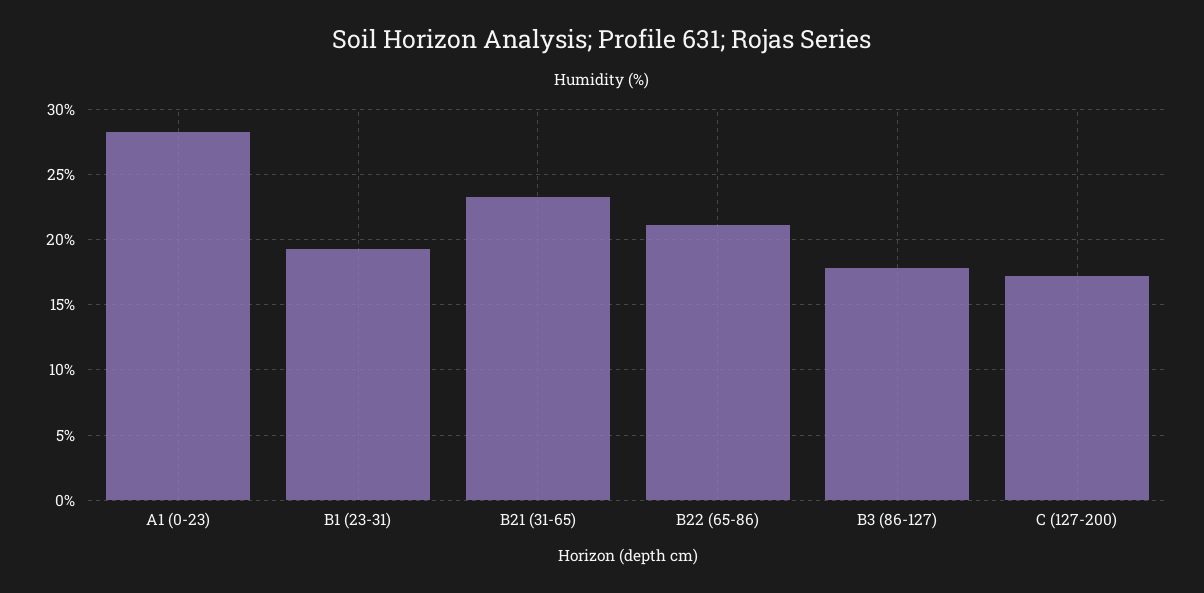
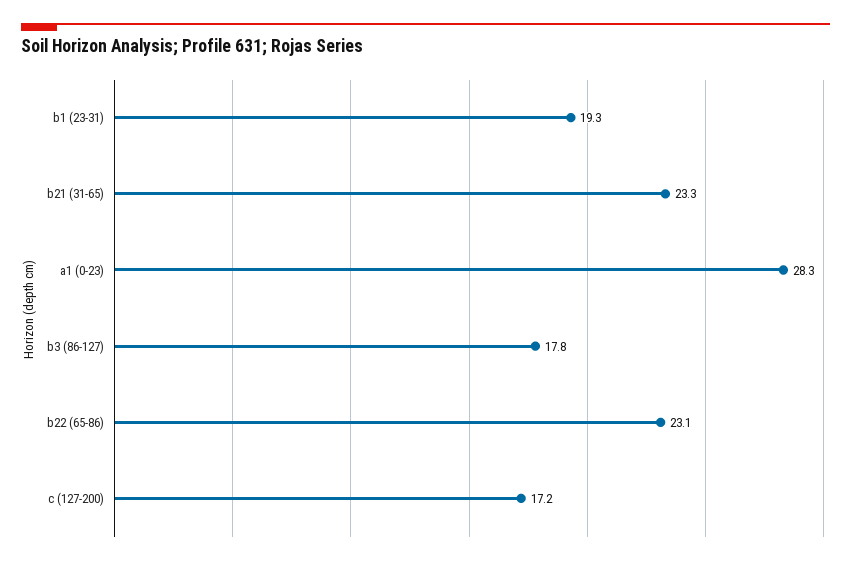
  {
    "A1 (0-23)": 28.3,
    "B1 (23-31)": 19.3,
    "B21 (31-65)": 23.3,
-   "B22 (65-86)": 21,
+   "B22 (65-86)": 23.1,
    "B3 (86-127)": 17.8,
    "C (127-200)": 17.2
  }

